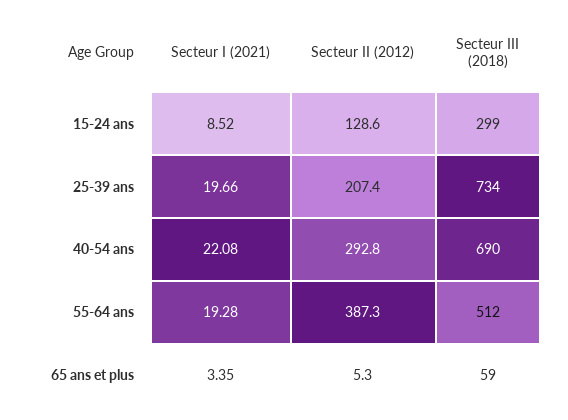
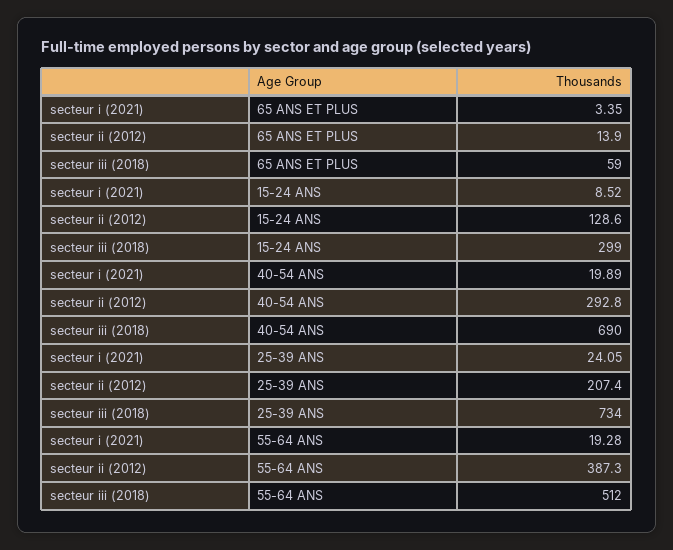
  {
    "Secteur I (2021)": {
      "15-24 ans": 8.52,
-     "25-39 ans": 19.66,
+     "25-39 ans": 24.05,
-     "40-54 ans": 22.08,
+     "40-54 ans": 19.89,
      "55-64 ans": 19.28,
      "65 ans et plus": 3.35
    },
    "Secteur II (2012)": {
      "15-24 ans": 128.6,
      "25-39 ans": 207.4,
      "40-54 ans": 292.8,
      "55-64 ans": 387.3,
-     "65 ans et plus": 5.3
+     "65 ans et plus": 13.9
    },
    "Secteur III (2018)": {
      "15-24 ans": 299,
      "25-39 ans": 734,
      "40-54 ans": 690,
      "55-64 ans": 512,
      "65 ans et plus": 59
    }
  }

